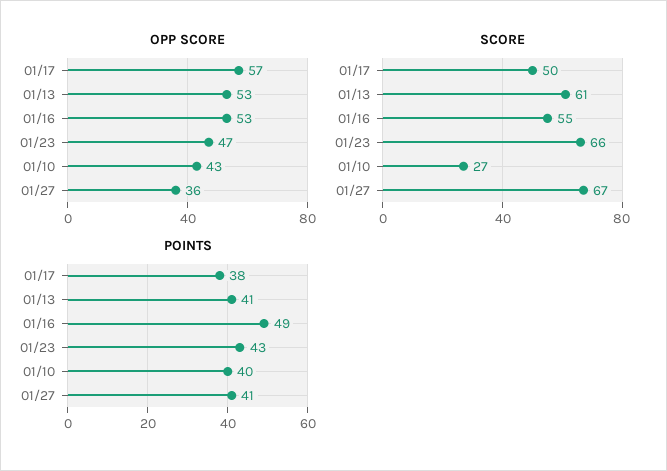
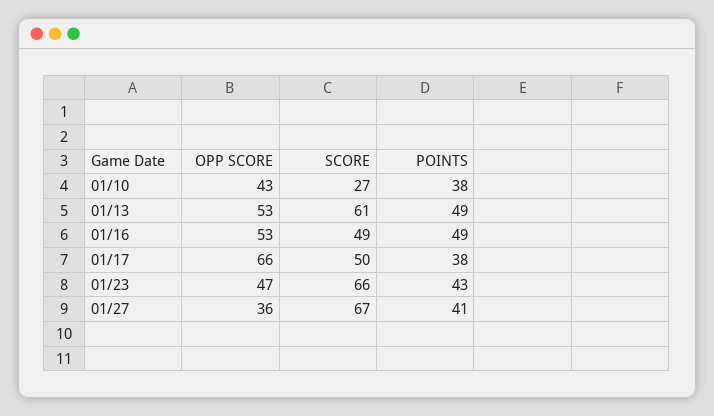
  {
    "OPP SCORE": {
-     "01/17": 57,
+     "01/17": 66,
      "01/13": 53,
      "01/16": 53,
      "01/23": 47,
      "01/10": 43,
      "01/27": 36
    },
    "SCORE": {
      "01/17": 50,
      "01/13": 61,
-     "01/16": 55,
+     "01/16": 49,
      "01/23": 66,
      "01/10": 27,
      "01/27": 67
    },
    "POINTS": {
      "01/17": 38,
-     "01/13": 41,
+     "01/13": 49,
      "01/16": 49,
      "01/23": 43,
-     "01/10": 40,
+     "01/10": 38,
      "01/27": 41
    }
  }

